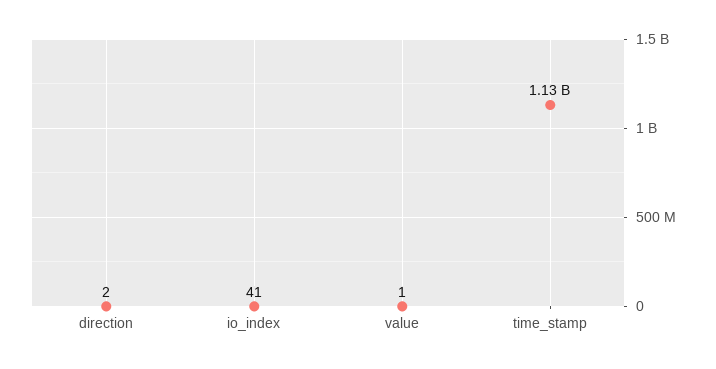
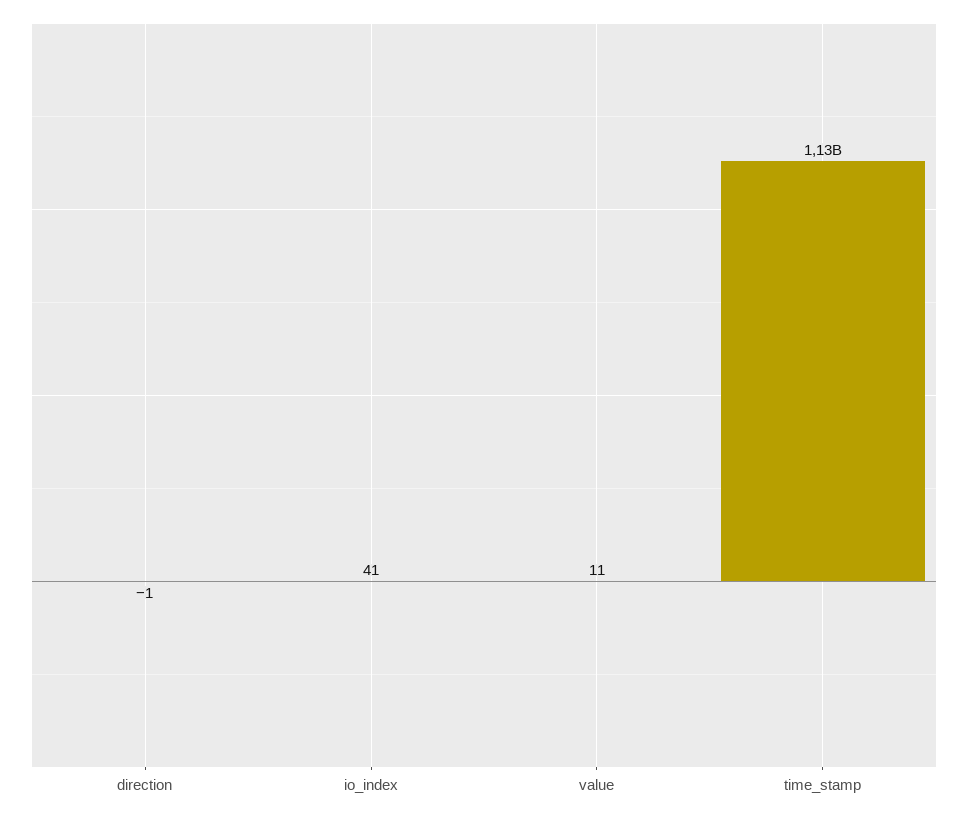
  {
-   "direction": 2,
+   "direction": -1,
    "io_index": 41,
-   "value": 1,
+   "value": 11,
    "time_stamp": 1130000000
  }

